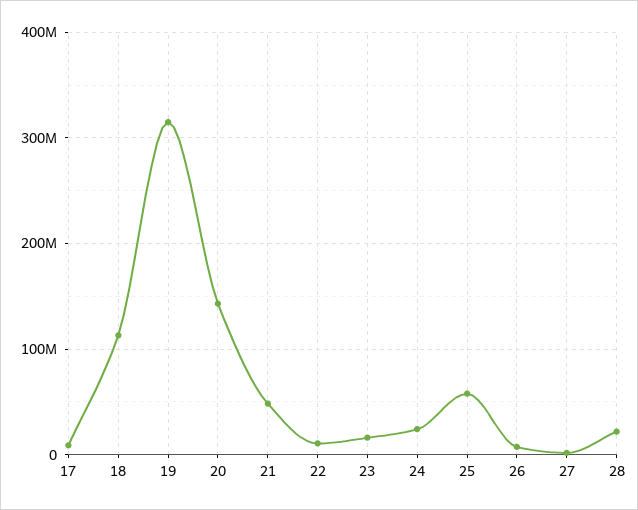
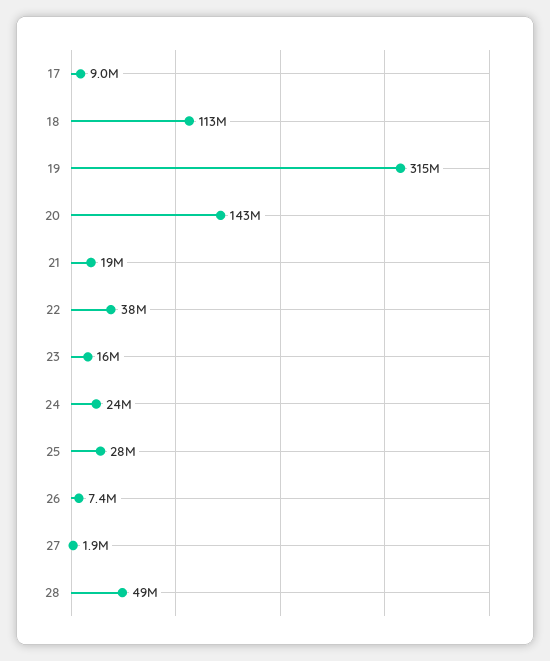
  {
    "17": 9000000,
    "18": 113000000,
    "19": 315000000,
    "20": 143000000,
-   "21": 50000000,
+   "21": 19000000,
-   "22": 10000000,
+   "22": 38000000,
    "23": 16000000,
    "24": 24000000,
-   "25": 60000000,
+   "25": 28000000,
    "26": 7400000,
    "27": 1900000,
-   "28": 20000000
+   "28": 49000000
  }

